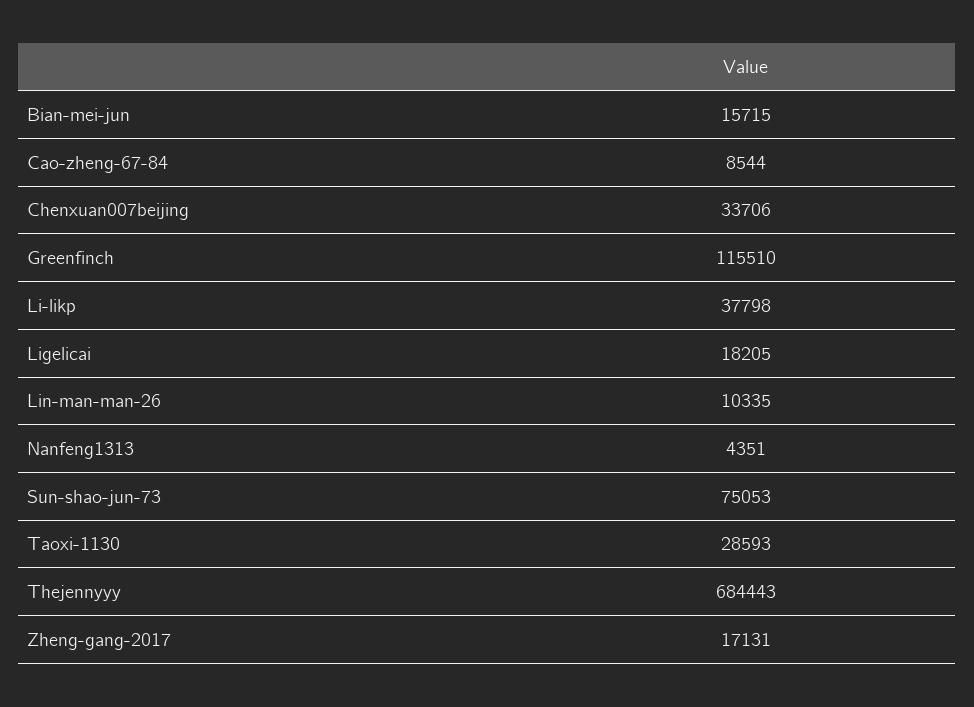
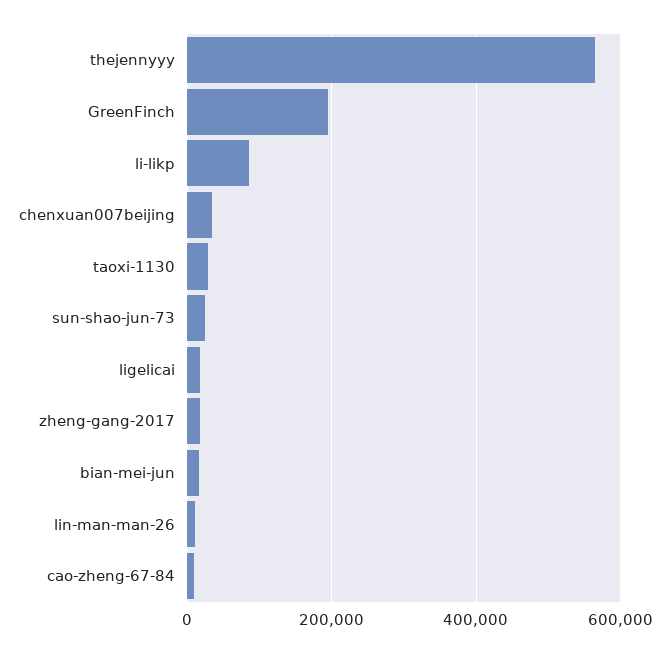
  {
    "Bian-mei-jun": 15715,
    "Cao-zheng-67-84": 8544,
    "Chenxuan007beijing": 33706,
-   "Greenfinch": 115510,
+   "Greenfinch": 200000,
-   "Li-likp": 37798,
+   "Li-likp": 80000,
    "Ligelicai": 18205,
    "Lin-man-man-26": 10335,
-   "Nanfeng1313": 4351,
-   "Sun-shao-jun-73": 75053,
+   "Sun-shao-jun-73": 20000,
    "Taoxi-1130": 28593,
-   "Thejennyyy": 684443,
+   "Thejennyyy": 560000,
    "Zheng-gang-2017": 17131
  }

